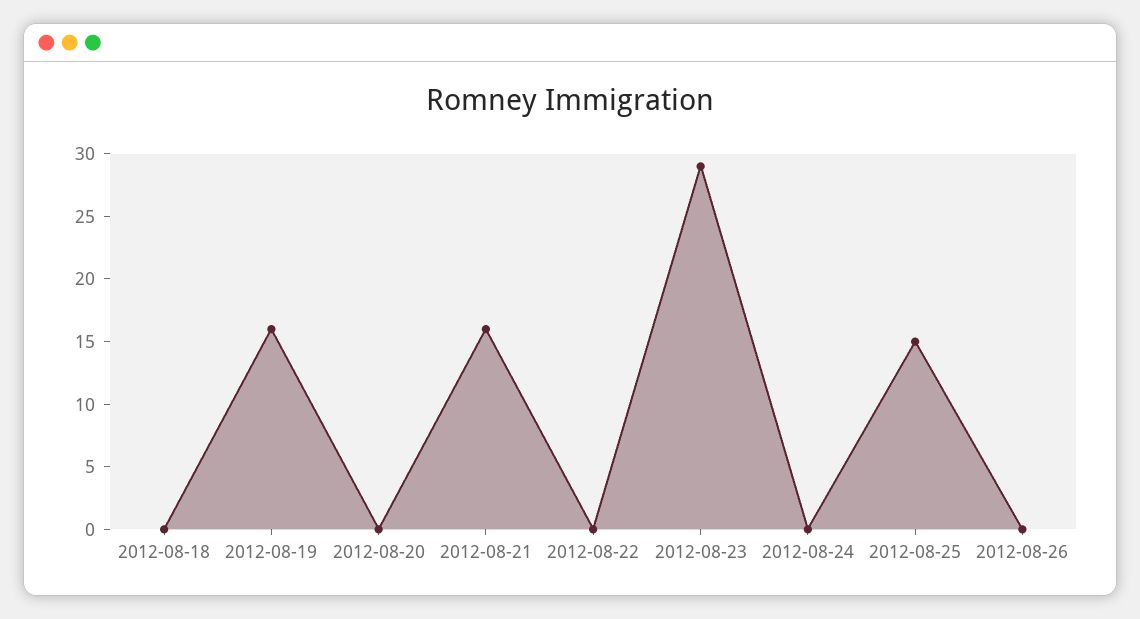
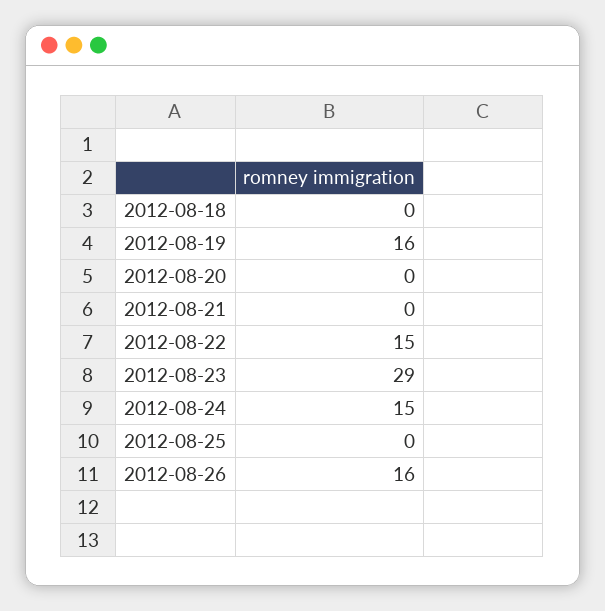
  {
    "2012-08-18": 0,
    "2012-08-19": 16,
    "2012-08-20": 0,
-   "2012-08-21": 16,
+   "2012-08-21": 0,
-   "2012-08-22": 0,
+   "2012-08-22": 15,
    "2012-08-23": 29,
-   "2012-08-24": 0,
+   "2012-08-24": 15,
-   "2012-08-25": 15,
+   "2012-08-25": 0,
-   "2012-08-26": 0
+   "2012-08-26": 16
  }

